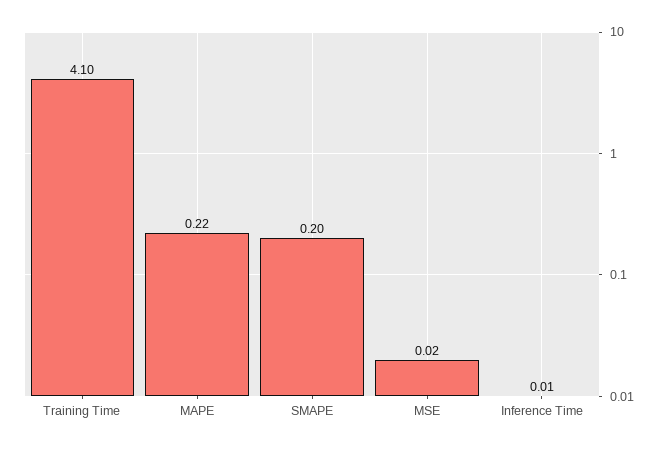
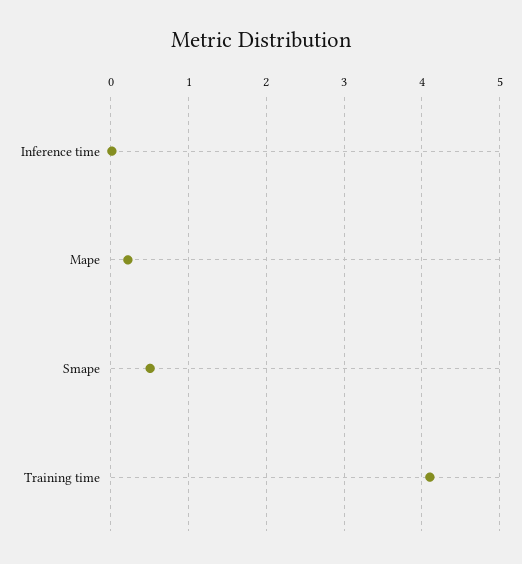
  {
    "Training Time": 4.1,
    "MAPE": 0.22,
-   "SMAPE": 0.2,
+   "SMAPE": 0.5,
-   "MSE": 0.02,
    "Inference Time": 0.01
  }

